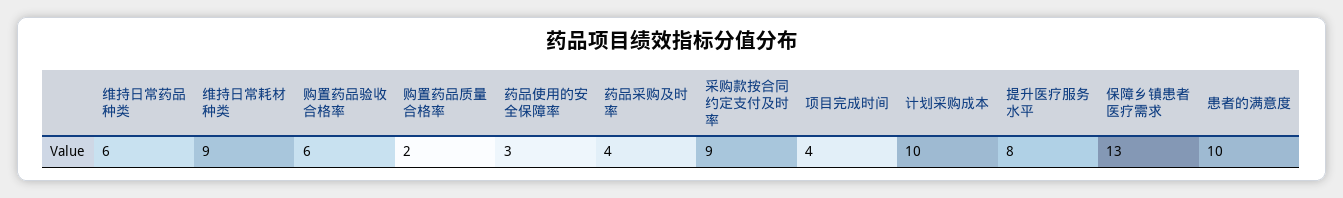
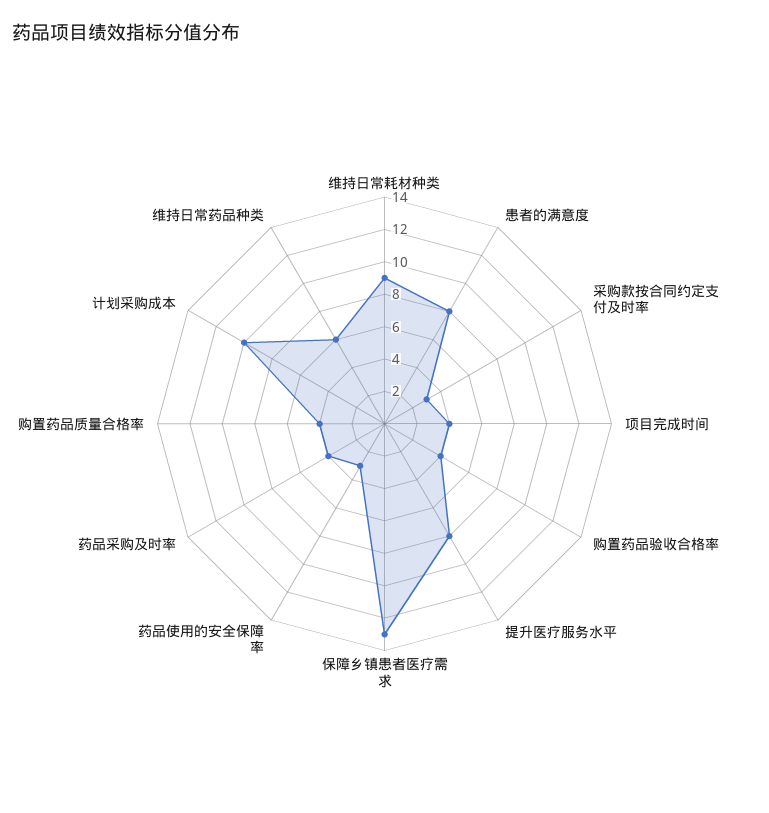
  {
    "维持日常药品种类": 6,
    "维持日常耗材种类": 9,
-   "购置药品验收合格率": 6,
+   "购置药品验收合格率": 4,
-   "购置药品质量合格率": 2,
+   "购置药品质量合格率": 4,
    "药品使用的安全保障率": 3,
    "药品采购及时率": 4,
-   "采购款按合同约定支付及时率": 9,
+   "采购款按合同约定支付及时率": 3,
    "项目完成时间": 4,
    "计划采购成本": 10,
    "提升医疗服务水平": 8,
    "保障乡镇患者医疗需求": 13,
-   "患者的满意度": 10
+   "患者的满意度": 8
  }

